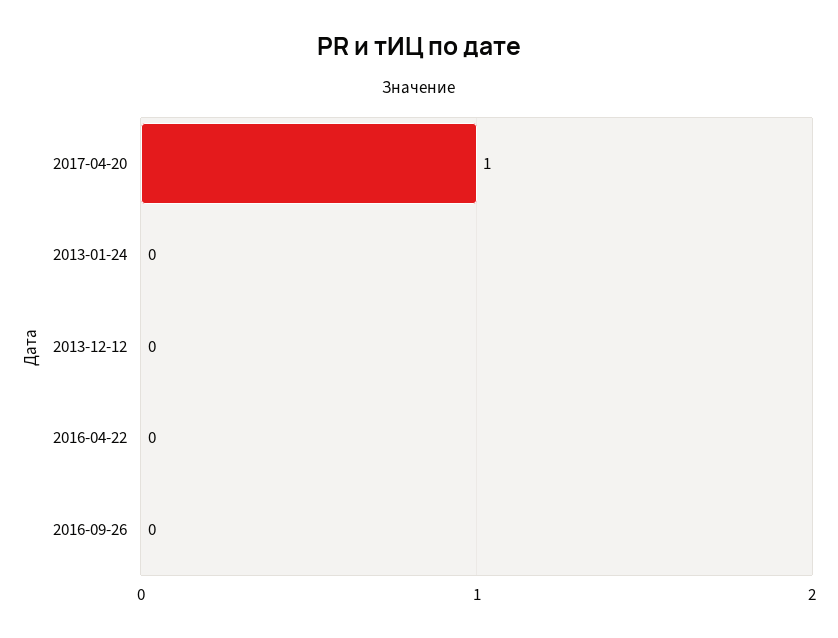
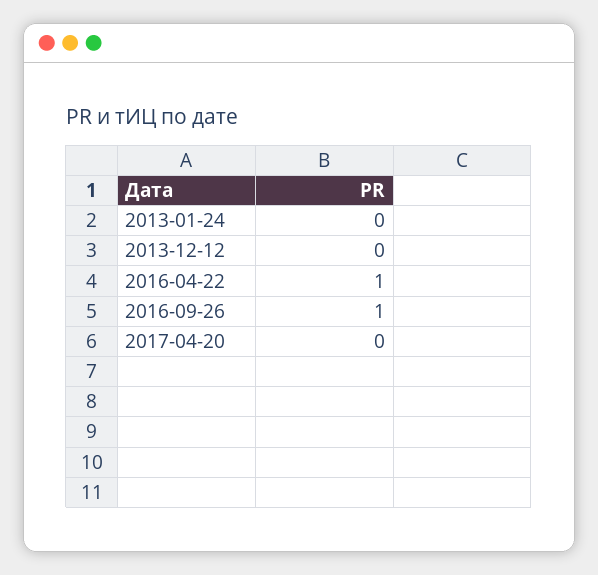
  {
-   "2017-04-20": 1,
+   "2017-04-20": 0,
    "2013-01-24": 0,
    "2013-12-12": 0,
-   "2016-04-22": 0,
+   "2016-04-22": 1,
-   "2016-09-26": 0
+   "2016-09-26": 1
  }

